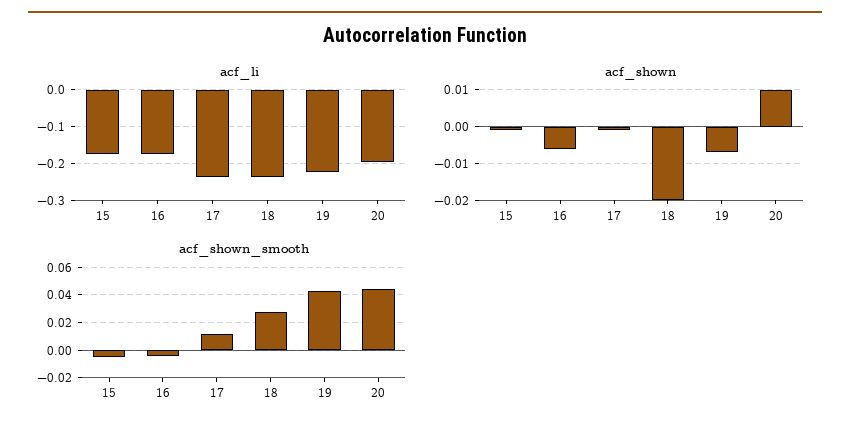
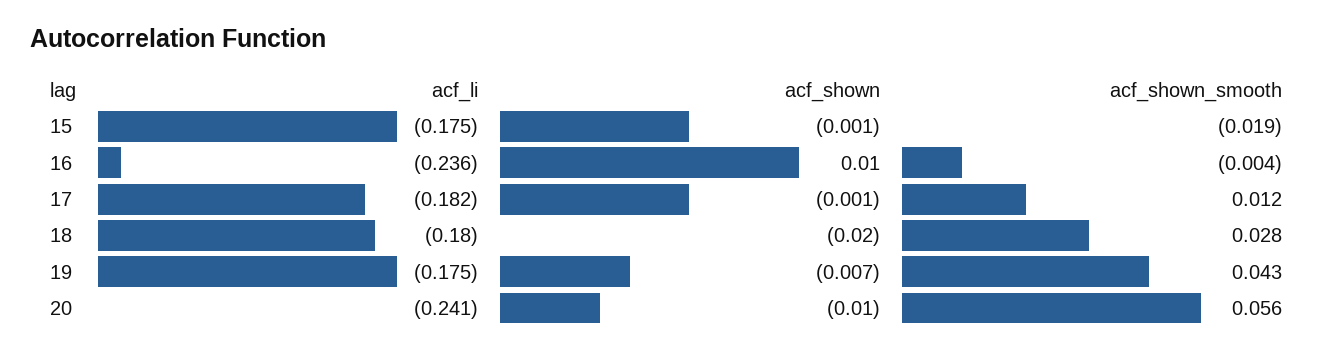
  {
    "acf_li": {
      "15": -0.175,
-     "16": -0.18,
+     "16": -0.236,
-     "17": -0.24,
+     "17": -0.182,
-     "18": -0.24,
+     "18": -0.18,
-     "19": -0.22,
+     "19": -0.175,
-     "20": -0.2
+     "20": -0.241
    },
    "acf_shown": {
      "15": -0.001,
-     "16": -0.005,
+     "16": 0.01,
      "17": -0.001,
      "18": -0.02,
      "19": -0.007,
-     "20": 0.01
+     "20": -0.01
    },
    "acf_shown_smooth": {
-     "15": -0.005,
+     "15": -0.019,
      "16": -0.004,
      "17": 0.012,
      "18": 0.028,
      "19": 0.043,
-     "20": 0.045
+     "20": 0.056
    }
  }

